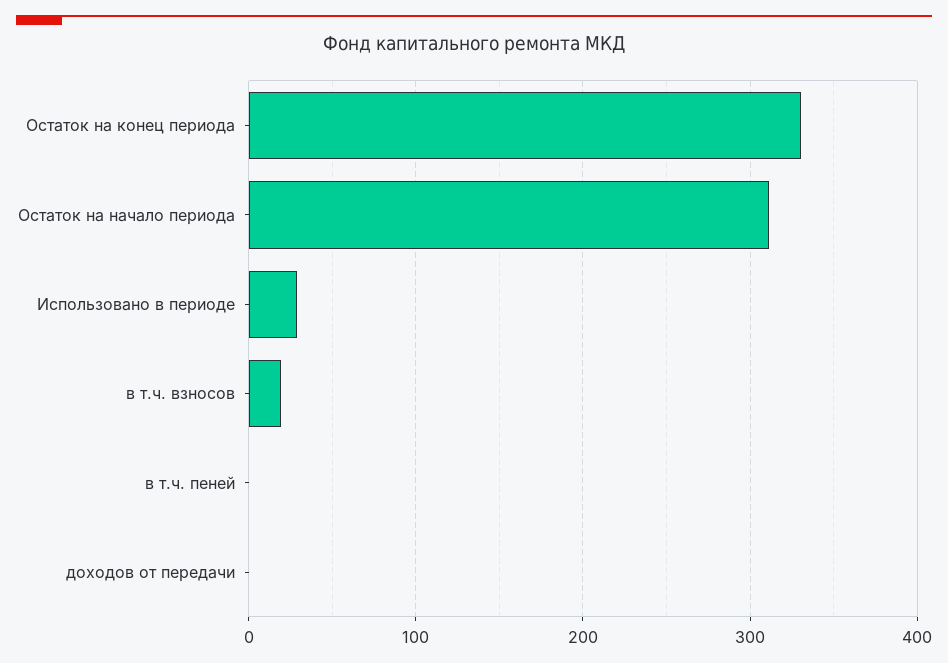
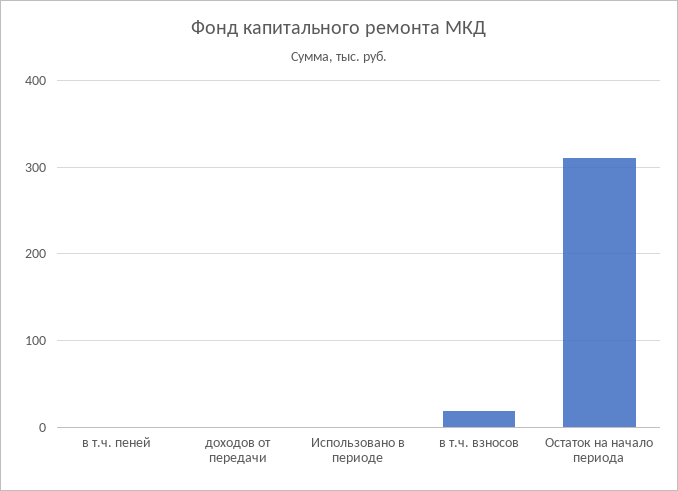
  {
-   "Остаток на конец периода": 330,
    "Остаток на начало периода": 310,
-   "Использовано в периоде": 30,
+   "Использовано в периоде": 0,
    "в т.ч. взносов": 20,
    "в т.ч. пеней": 0,
    "доходов от передачи": 0
  }

